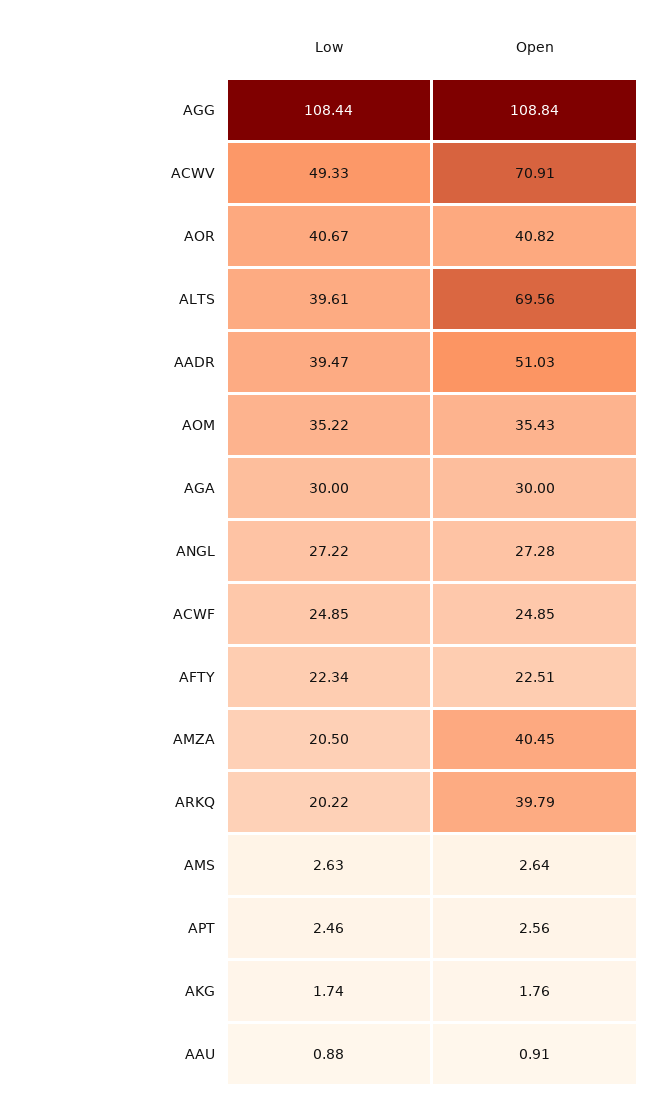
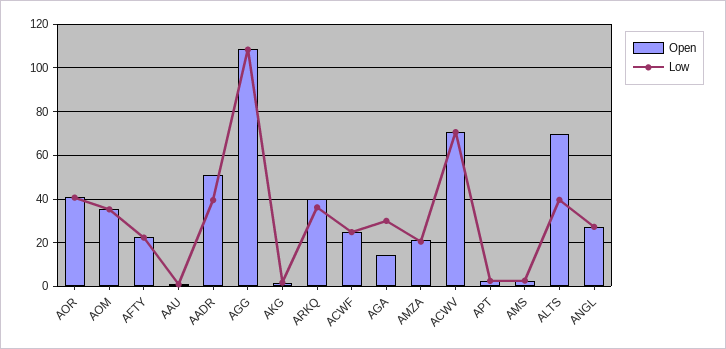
  {
    "Low": {
      "AGG": 108.44,
-     "ACWV": 49.33,
+     "ACWV": 70,
      "AOR": 40.67,
      "ALTS": 39.61,
      "AADR": 39.47,
      "AOM": 35.22,
      "AGA": 30,
      "ANGL": 27.22,
      "ACWF": 24.85,
      "AFTY": 22.34,
      "AMZA": 20.5,
-     "ARKQ": 20.22,
+     "ARKQ": 35,
      "AMS": 2.63,
      "APT": 2.46,
      "AKG": 1.74,
      "AAU": 0.88
    },
    "Open": {
      "AGG": 108.84,
      "ACWV": 70.91,
      "AOR": 40.82,
      "ALTS": 69.56,
      "AADR": 51.03,
      "AOM": 35.43,
-     "AGA": 30,
+     "AGA": 15,
      "ANGL": 27.28,
      "ACWF": 24.85,
      "AFTY": 22.51,
-     "AMZA": 40.45,
+     "AMZA": 20,
      "ARKQ": 39.79,
      "AMS": 2.64,
      "APT": 2.56,
      "AKG": 1.76,
      "AAU": 0.91
    }
  }

